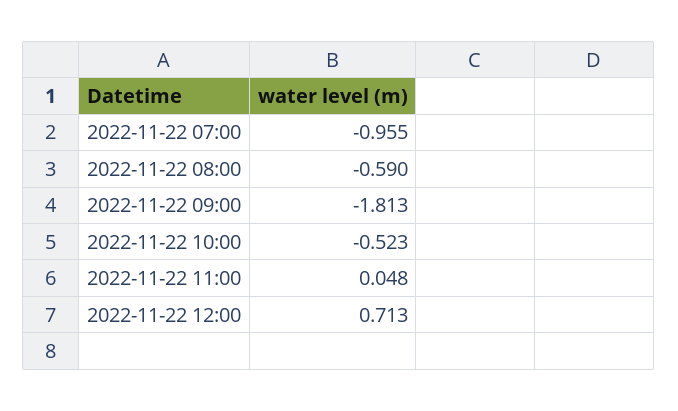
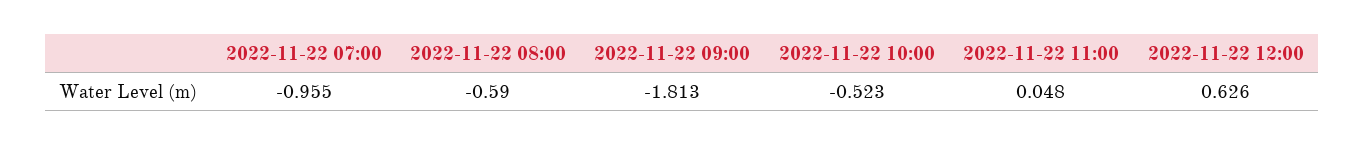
  {
    "2022-11-22 07:00": -0.955,
    "2022-11-22 08:00": -0.59,
    "2022-11-22 09:00": -1.813,
    "2022-11-22 10:00": -0.523,
    "2022-11-22 11:00": 0.048,
-   "2022-11-22 12:00": 0.713
+   "2022-11-22 12:00": 0.626
  }

